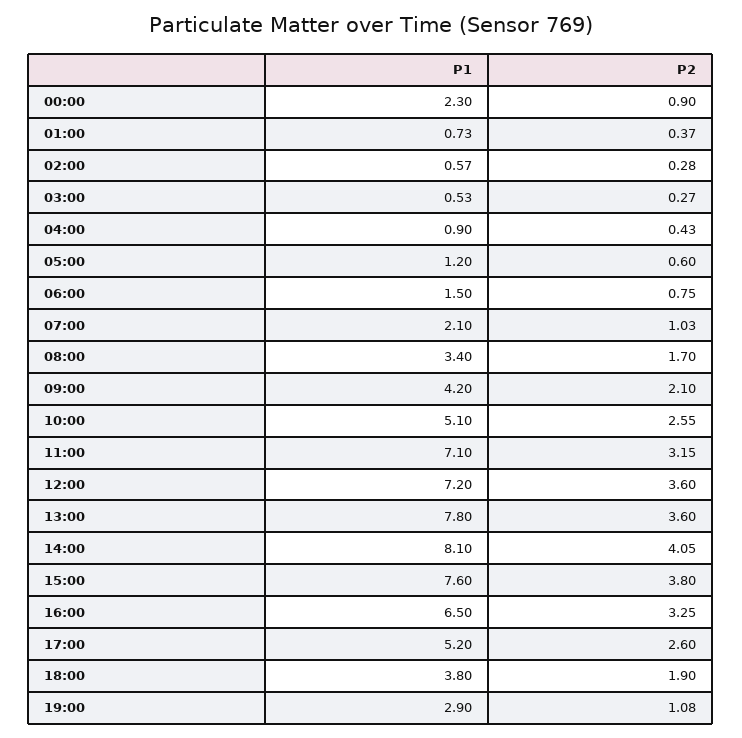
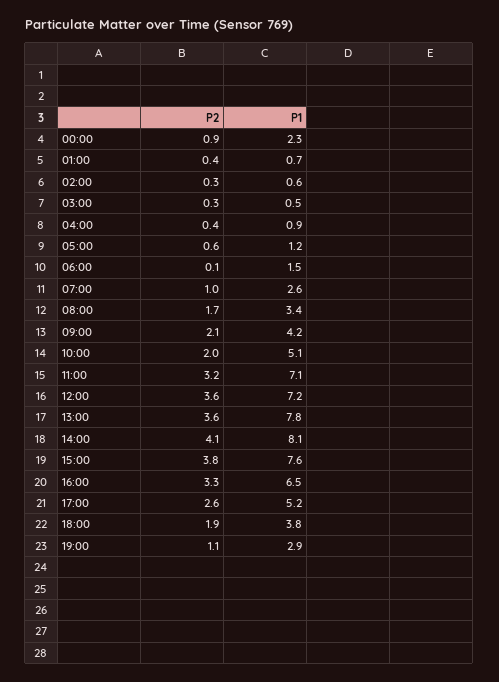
  {
    "P1": {
      "00:00": 2.3,
      "01:00": 0.73,
      "02:00": 0.57,
      "03:00": 0.53,
      "04:00": 0.9,
      "05:00": 1.2,
      "06:00": 1.5,
-     "07:00": 2.1,
+     "07:00": 2.6,
      "08:00": 3.4,
      "09:00": 4.2,
      "10:00": 5.1,
      "11:00": 7.1,
      "12:00": 7.2,
      "13:00": 7.8,
      "14:00": 8.1,
      "15:00": 7.6,
      "16:00": 6.5,
      "17:00": 5.2,
      "18:00": 3.8,
      "19:00": 2.9
    },
    "P2": {
      "00:00": 0.9,
      "01:00": 0.37,
      "02:00": 0.28,
      "03:00": 0.27,
      "04:00": 0.43,
      "05:00": 0.6,
-     "06:00": 0.75,
+     "06:00": 0.1,
      "07:00": 1.03,
      "08:00": 1.7,
      "09:00": 2.1,
-     "10:00": 2.55,
+     "10:00": 2,
      "11:00": 3.15,
      "12:00": 3.6,
      "13:00": 3.6,
      "14:00": 4.05,
      "15:00": 3.8,
      "16:00": 3.25,
      "17:00": 2.6,
      "18:00": 1.9,
      "19:00": 1.08
    }
  }

